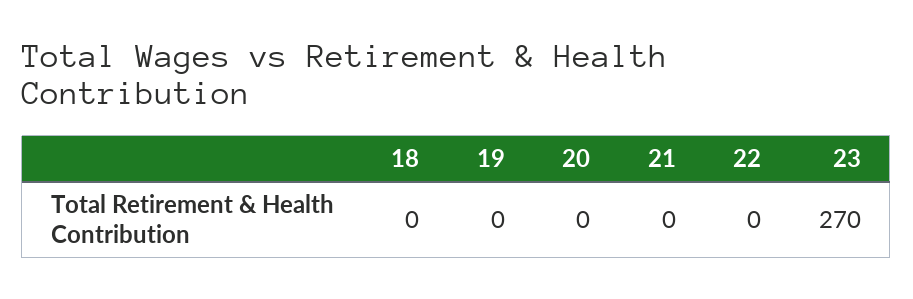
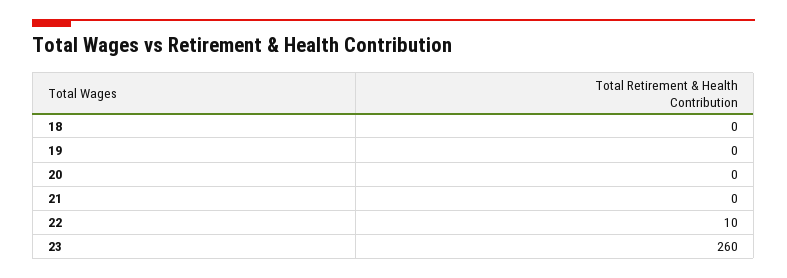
  {
    "18": 0,
    "19": 0,
    "20": 0,
    "21": 0,
-   "22": 0,
+   "22": 10,
-   "23": 270
+   "23": 260
  }

